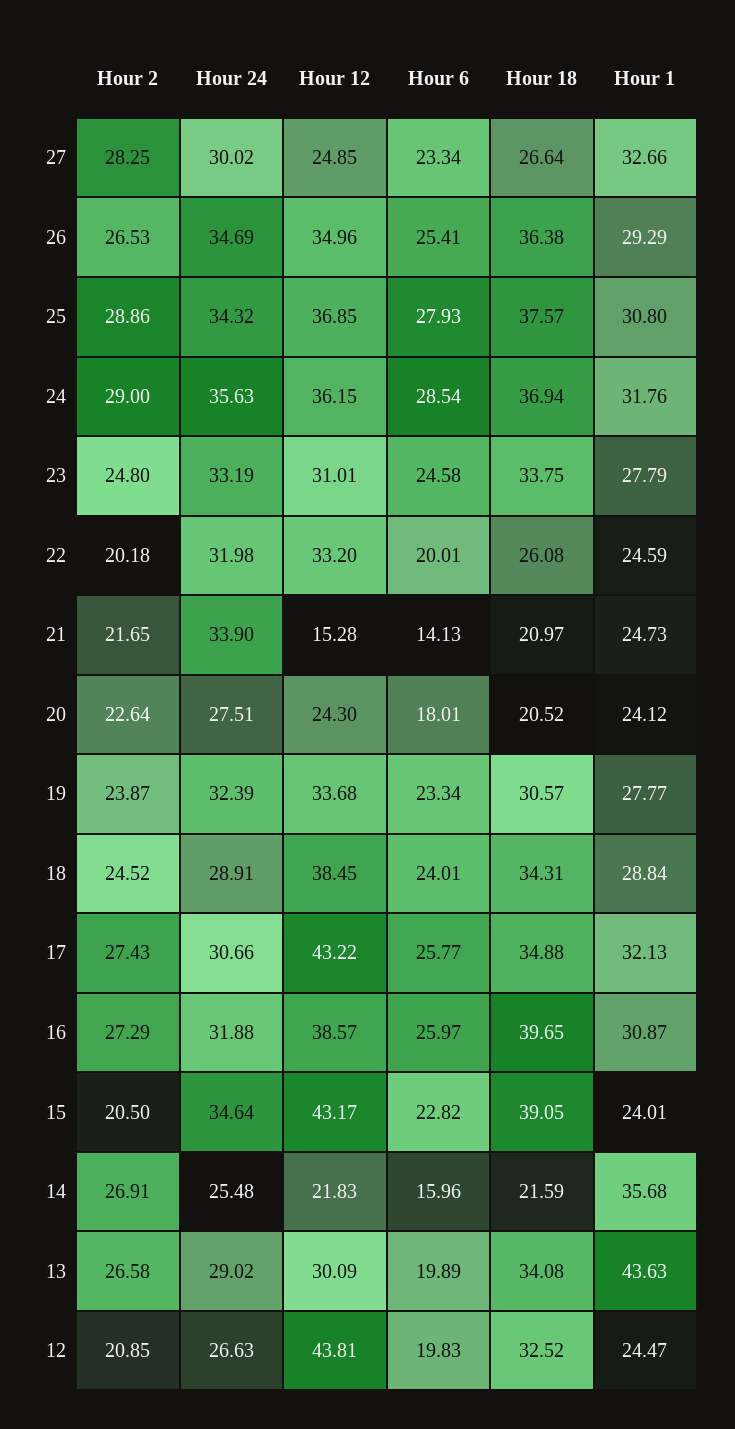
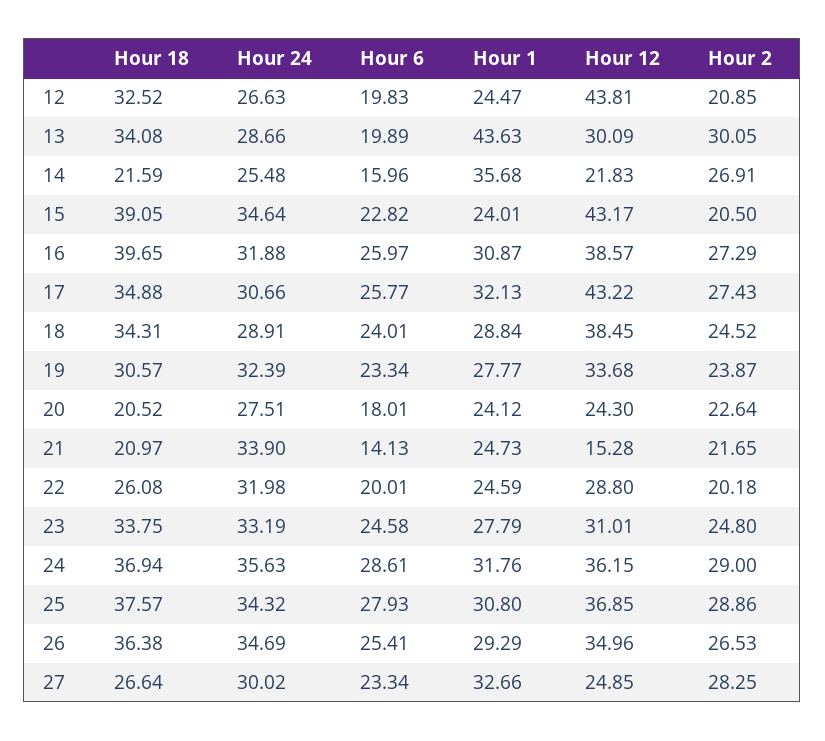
  {
    "Hour 2": {
      "27": 28.25,
      "26": 26.53,
      "25": 28.86,
      "24": 29,
      "23": 24.8,
      "22": 20.18,
      "21": 21.65,
      "20": 22.64,
      "19": 23.87,
      "18": 24.52,
      "17": 27.43,
      "16": 27.29,
      "15": 20.5,
      "14": 26.91,
-     "13": 26.58,
+     "13": 30.05,
      "12": 20.85
    },
    "Hour 24": {
      "27": 30.02,
      "26": 34.69,
      "25": 34.32,
      "24": 35.63,
      "23": 33.19,
      "22": 31.98,
      "21": 33.9,
      "20": 27.51,
      "19": 32.39,
      "18": 28.91,
      "17": 30.66,
      "16": 31.88,
      "15": 34.64,
      "14": 25.48,
-     "13": 29.02,
+     "13": 28.66,
      "12": 26.63
    },
    "Hour 12": {
      "27": 24.85,
      "26": 34.96,
      "25": 36.85,
      "24": 36.15,
      "23": 31.01,
-     "22": 33.2,
+     "22": 28.8,
      "21": 15.28,
      "20": 24.3,
      "19": 33.68,
      "18": 38.45,
      "17": 43.22,
      "16": 38.57,
      "15": 43.17,
      "14": 21.83,
      "13": 30.09,
      "12": 43.81
    },
    "Hour 6": {
      "27": 23.34,
      "26": 25.41,
      "25": 27.93,
-     "24": 28.54,
+     "24": 28.61,
      "23": 24.58,
      "22": 20.01,
      "21": 14.13,
      "20": 18.01,
      "19": 23.34,
      "18": 24.01,
      "17": 25.77,
      "16": 25.97,
      "15": 22.82,
      "14": 15.96,
      "13": 19.89,
      "12": 19.83
    },
    "Hour 18": {
      "27": 26.64,
      "26": 36.38,
      "25": 37.57,
      "24": 36.94,
      "23": 33.75,
      "22": 26.08,
      "21": 20.97,
      "20": 20.52,
      "19": 30.57,
      "18": 34.31,
      "17": 34.88,
      "16": 39.65,
      "15": 39.05,
      "14": 21.59,
      "13": 34.08,
      "12": 32.52
    },
    "Hour 1": {
      "27": 32.66,
      "26": 29.29,
      "25": 30.8,
      "24": 31.76,
      "23": 27.79,
      "22": 24.59,
      "21": 24.73,
      "20": 24.12,
      "19": 27.77,
      "18": 28.84,
      "17": 32.13,
      "16": 30.87,
      "15": 24.01,
      "14": 35.68,
      "13": 43.63,
      "12": 24.47
    }
  }

